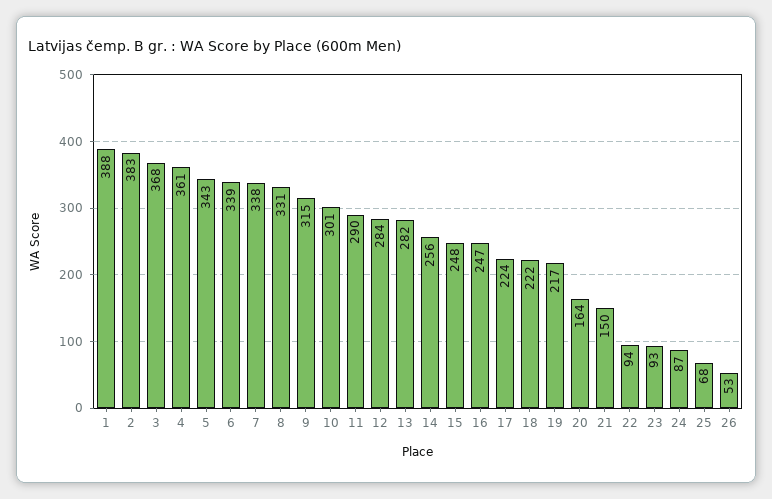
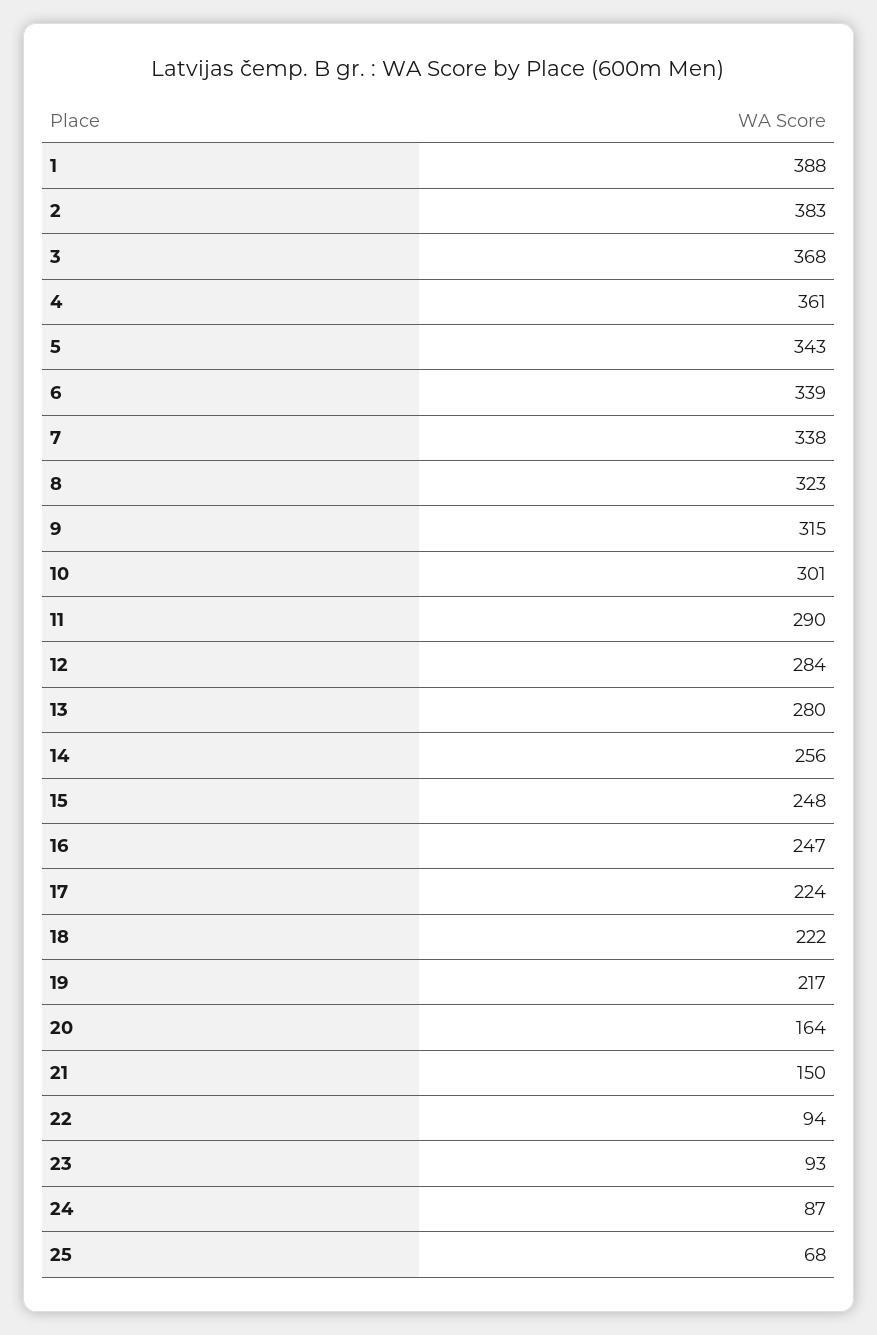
  {
    "1": 388,
    "2": 383,
    "3": 368,
    "4": 361,
    "5": 343,
    "6": 339,
    "7": 338,
-   "8": 331,
+   "8": 323,
    "9": 315,
    "10": 301,
    "11": 290,
    "12": 284,
-   "13": 282,
+   "13": 280,
    "14": 256,
    "15": 248,
    "16": 247,
    "17": 224,
    "18": 222,
    "19": 217,
    "20": 164,
    "21": 150,
    "22": 94,
    "23": 93,
    "24": 87,
-   "25": 68,
+   "25": 68
-   "26": 53
  }

